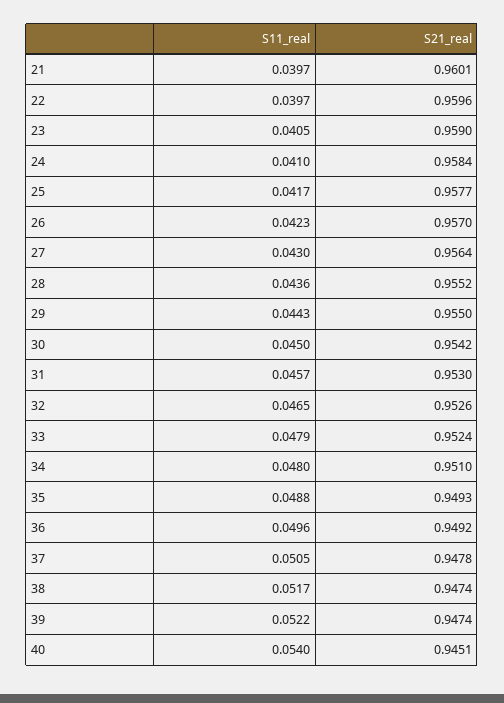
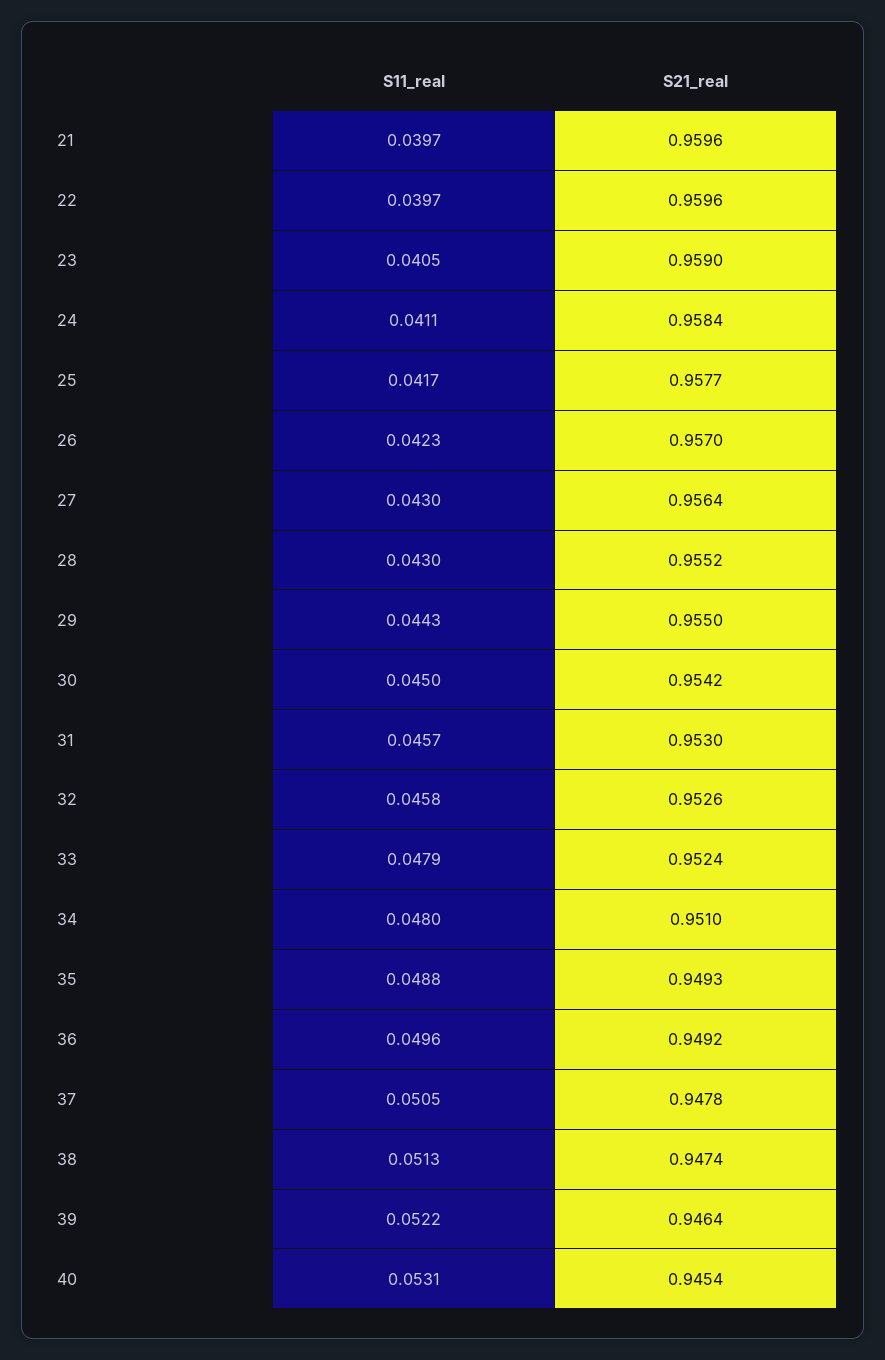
  {
    "S11_real": {
      "21": 0.0397,
      "22": 0.0397,
      "23": 0.0405,
-     "24": 0.041,
+     "24": 0.0411,
      "25": 0.0417,
      "26": 0.0423,
      "27": 0.043,
-     "28": 0.0436,
+     "28": 0.043,
      "29": 0.0443,
      "30": 0.045,
      "31": 0.0457,
-     "32": 0.0465,
+     "32": 0.0458,
      "33": 0.0479,
      "34": 0.048,
      "35": 0.0488,
      "36": 0.0496,
      "37": 0.0505,
-     "38": 0.0517,
+     "38": 0.0513,
      "39": 0.0522,
-     "40": 0.054
+     "40": 0.0531
    },
    "S21_real": {
-     "21": 0.9601,
+     "21": 0.9596,
      "22": 0.9596,
      "23": 0.959,
      "24": 0.9584,
      "25": 0.9577,
      "26": 0.957,
      "27": 0.9564,
      "28": 0.9552,
      "29": 0.955,
      "30": 0.9542,
      "31": 0.953,
      "32": 0.9526,
      "33": 0.9524,
      "34": 0.951,
      "35": 0.9493,
      "36": 0.9492,
      "37": 0.9478,
      "38": 0.9474,
-     "39": 0.9474,
+     "39": 0.9464,
-     "40": 0.9451
+     "40": 0.9454
    }
  }

